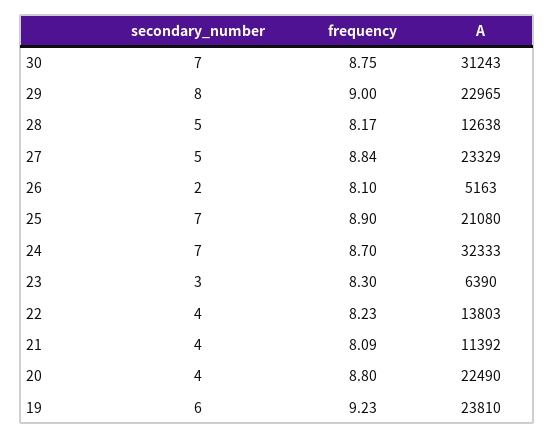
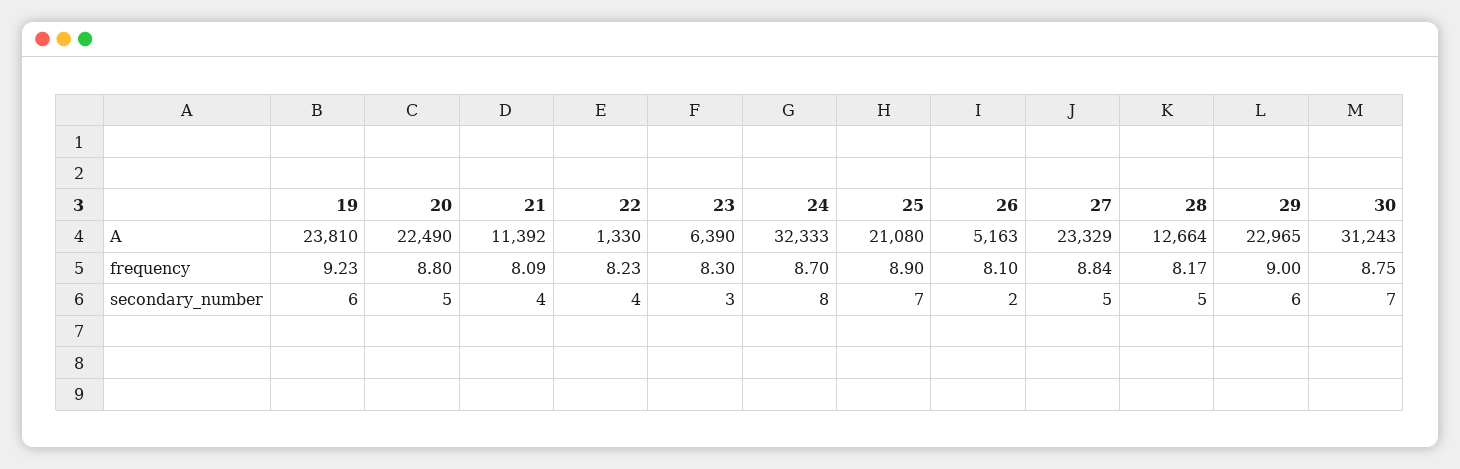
  {
    "secondary_number": {
      "30": 7,
-     "29": 8,
+     "29": 6,
      "28": 5,
      "27": 5,
      "26": 2,
      "25": 7,
-     "24": 7,
+     "24": 8,
      "23": 3,
      "22": 4,
      "21": 4,
-     "20": 4,
+     "20": 5,
      "19": 6
    },
    "frequency": {
      "30": 8.75,
      "29": 9,
      "28": 8.17,
      "27": 8.84,
      "26": 8.1,
      "25": 8.9,
      "24": 8.7,
      "23": 8.3,
      "22": 8.23,
      "21": 8.09,
      "20": 8.8,
      "19": 9.23
    },
    "A": {
      "30": 31243,
      "29": 22965,
-     "28": 12638,
+     "28": 12664,
      "27": 23329,
      "26": 5163,
      "25": 21080,
      "24": 32333,
      "23": 6390,
-     "22": 13803,
+     "22": 1330,
      "21": 11392,
      "20": 22490,
      "19": 23810
    }
  }

